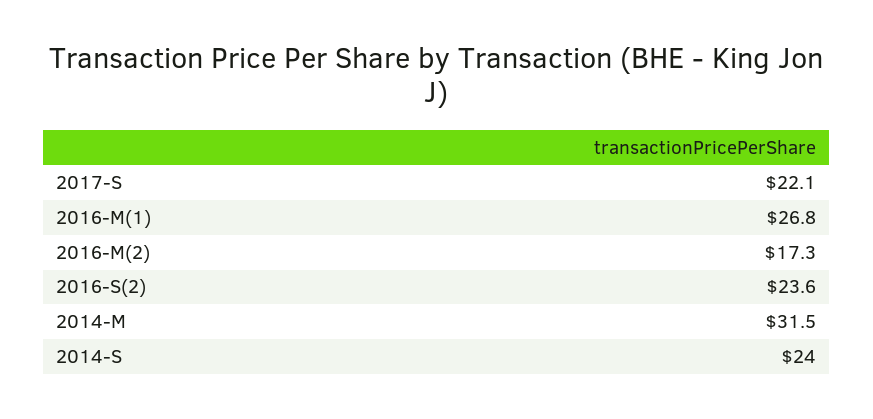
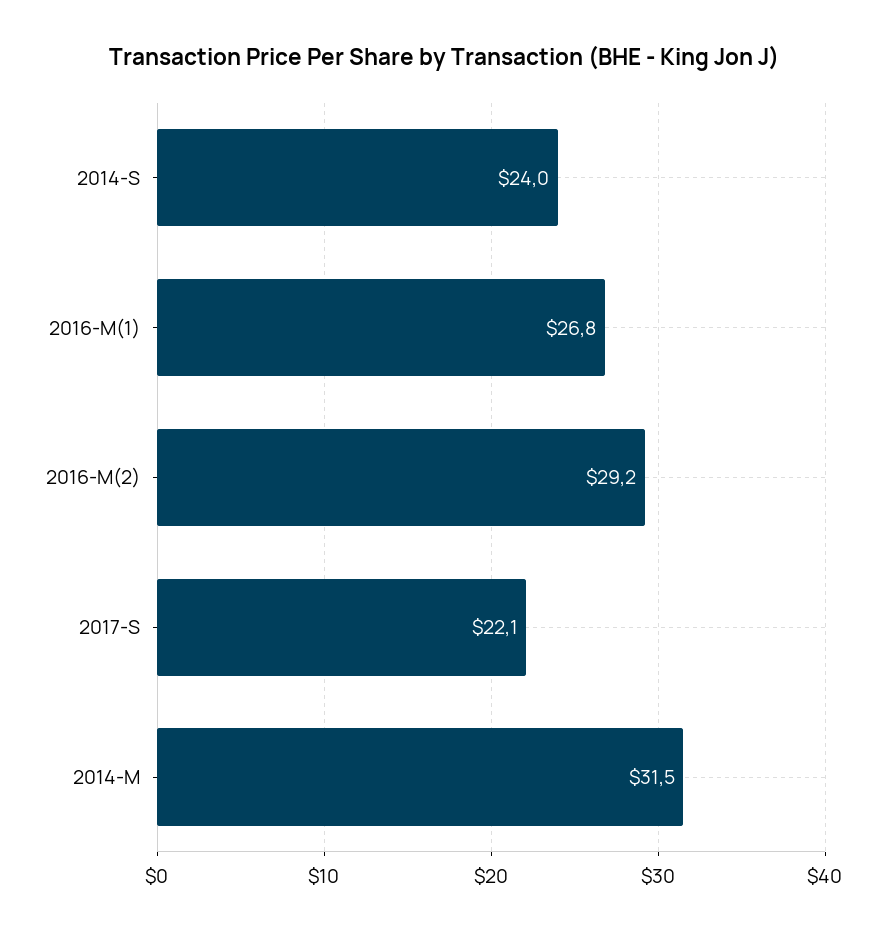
  {
    "2017-S": 22.1,
    "2016-M(1)": 26.8,
-   "2016-M(2)": 17.3,
+   "2016-M(2)": 29.2,
-   "2016-S(2)": 23.6,
    "2014-M": 31.5,
    "2014-S": 24
  }

